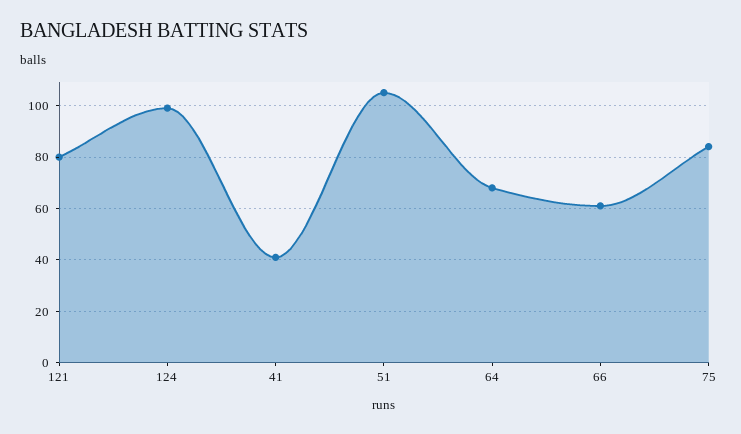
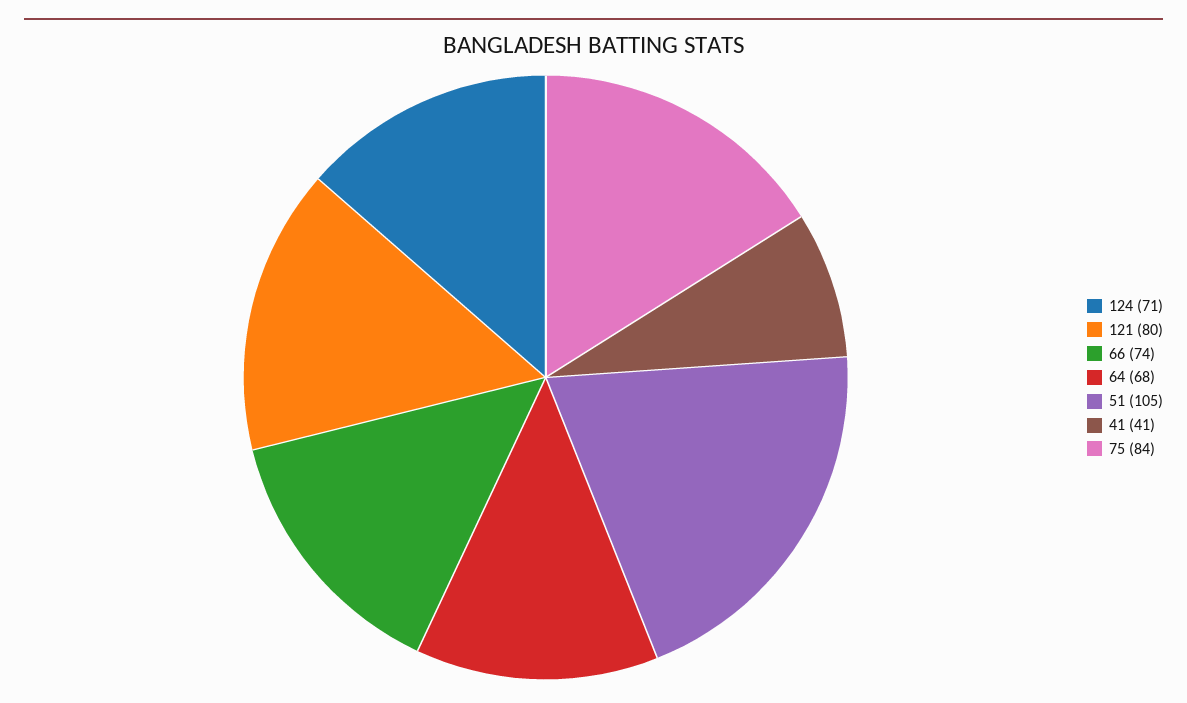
  {
    "121": 80,
-   "124": 100,
+   "124": 71,
    "41": 41,
    "51": 105,
    "64": 68,
-   "66": 60,
+   "66": 74,
    "75": 84
  }

